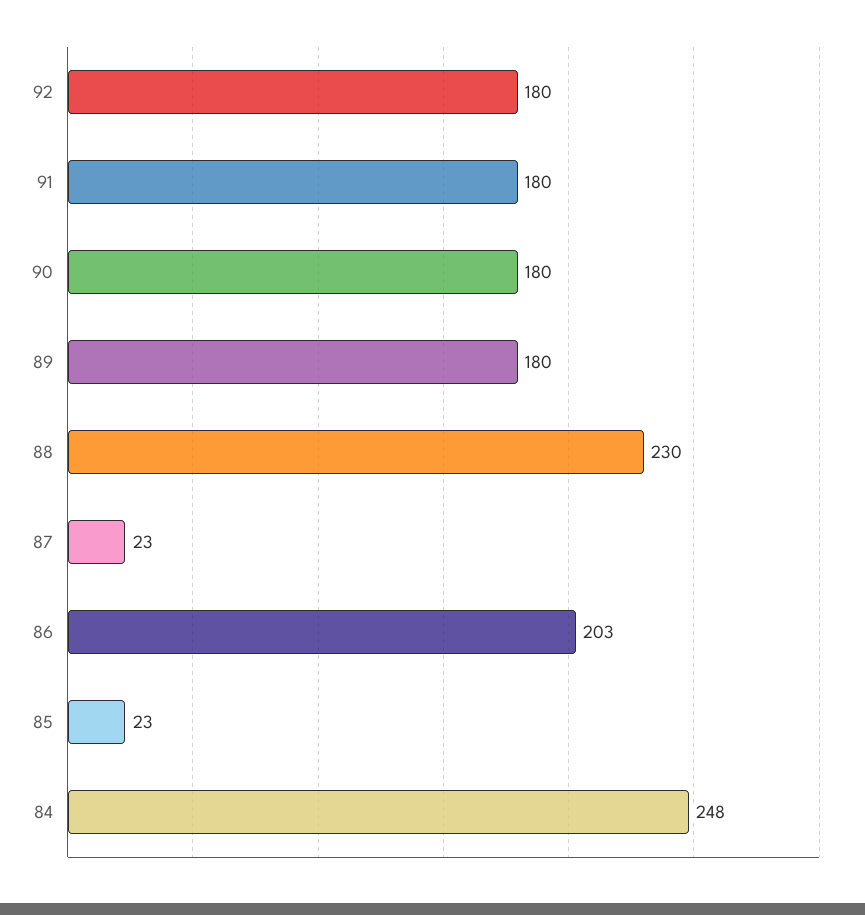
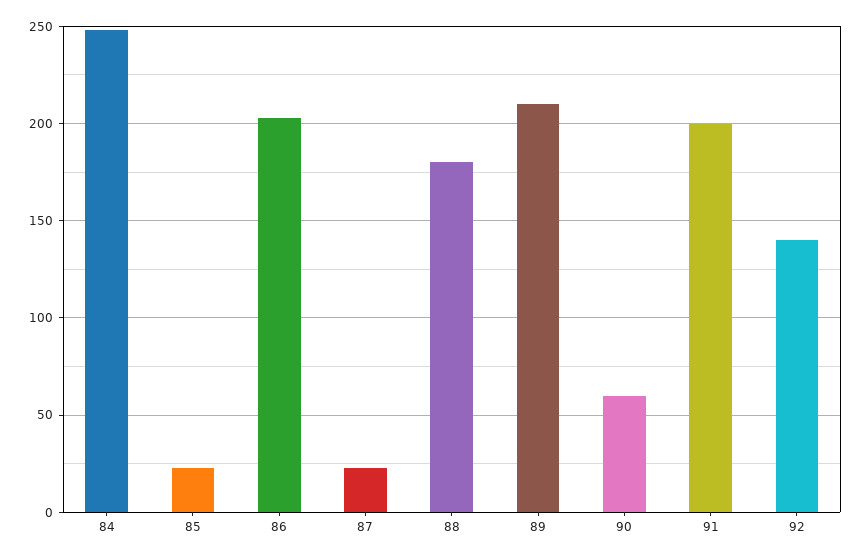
  {
-   "92": 180,
+   "92": 140,
-   "91": 180,
+   "91": 200,
-   "90": 180,
+   "90": 60,
-   "89": 180,
+   "89": 210,
-   "88": 230,
+   "88": 180,
    "87": 23,
    "86": 203,
    "85": 23,
    "84": 248
  }

